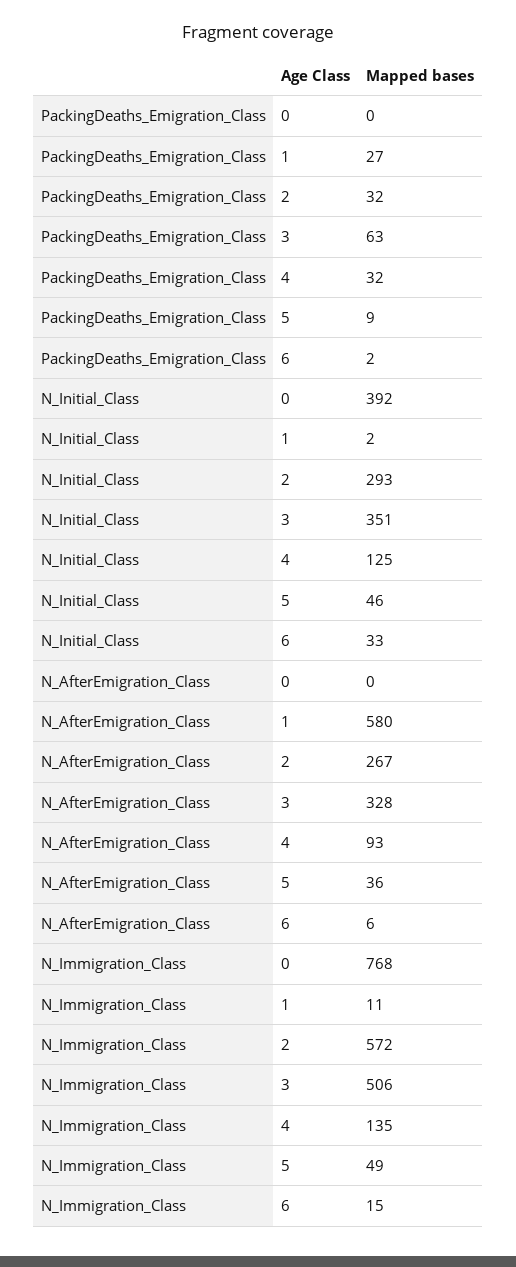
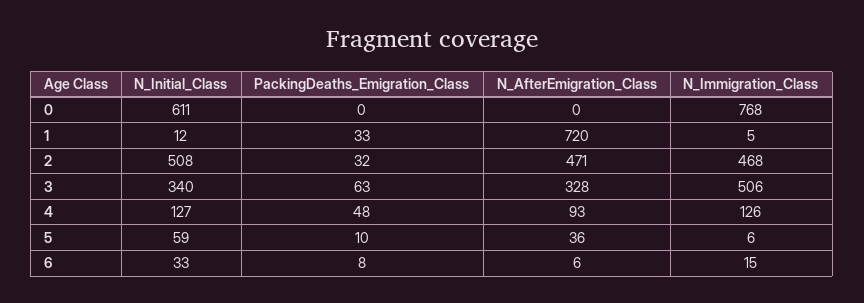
  {
    "PackingDeaths_Emigration_Class": {
      "0": 0,
-     "1": 27,
+     "1": 33,
      "2": 32,
      "3": 63,
-     "4": 32,
+     "4": 48,
-     "5": 9,
+     "5": 10,
-     "6": 2
+     "6": 8
    },
    "N_Initial_Class": {
-     "0": 392,
+     "0": 611,
-     "1": 2,
+     "1": 12,
-     "2": 293,
+     "2": 508,
-     "3": 351,
+     "3": 340,
-     "4": 125,
+     "4": 127,
-     "5": 46,
+     "5": 59,
      "6": 33
    },
    "N_AfterEmigration_Class": {
      "0": 0,
-     "1": 580,
+     "1": 720,
-     "2": 267,
+     "2": 471,
      "3": 328,
      "4": 93,
      "5": 36,
      "6": 6
    },
    "N_Immigration_Class": {
      "0": 768,
-     "1": 11,
+     "1": 5,
-     "2": 572,
+     "2": 468,
      "3": 506,
-     "4": 135,
+     "4": 126,
-     "5": 49,
+     "5": 6,
      "6": 15
    }
  }

